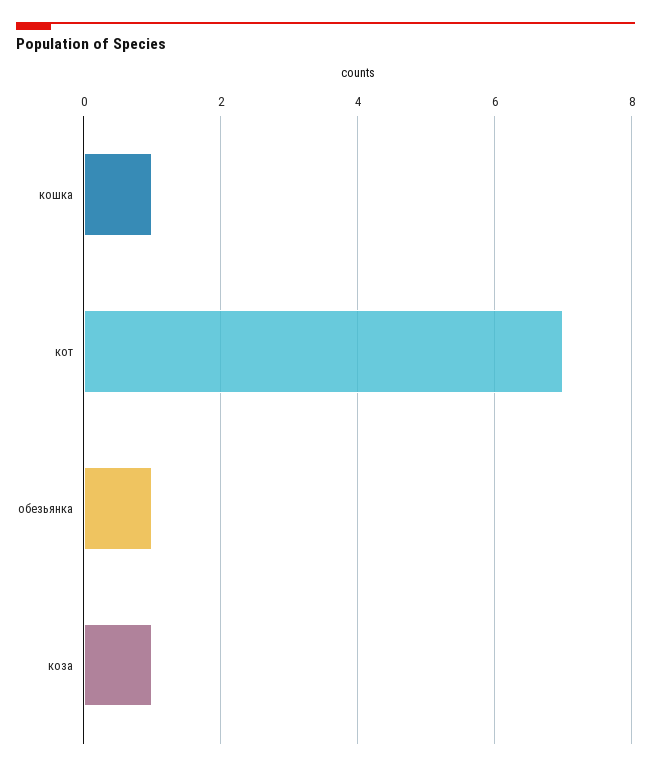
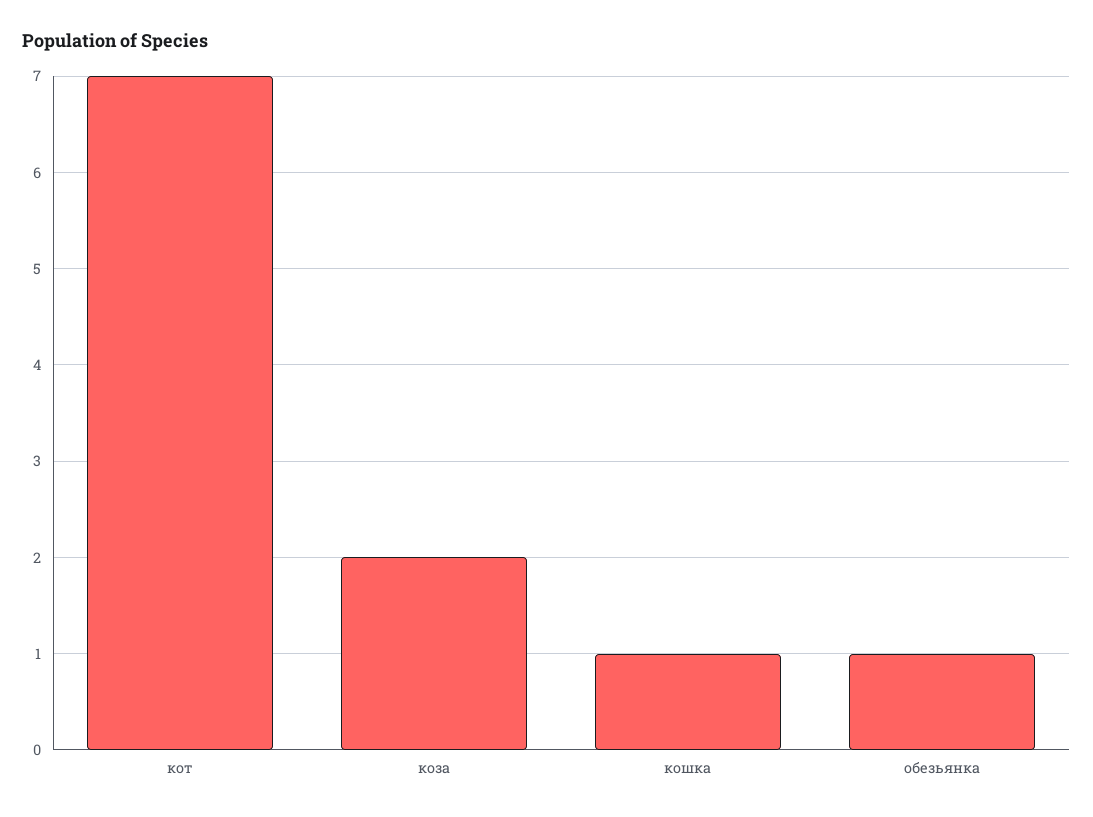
  {
    "кошка": 1,
    "кот": 7,
    "обезьянка": 1,
-   "коза": 1
+   "коза": 2
  }

